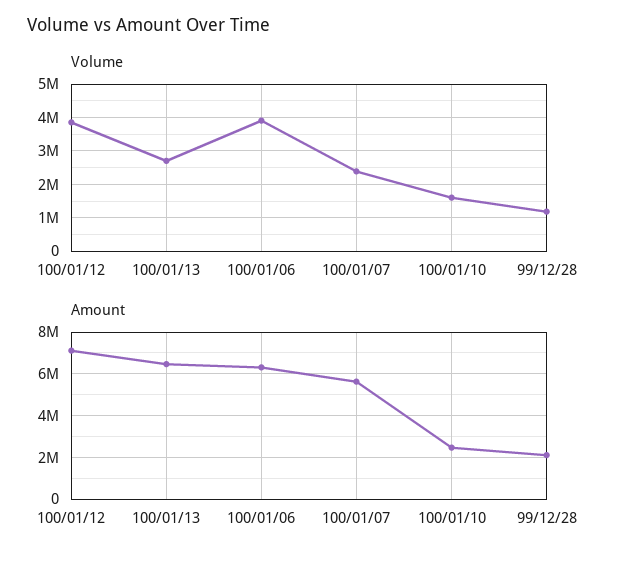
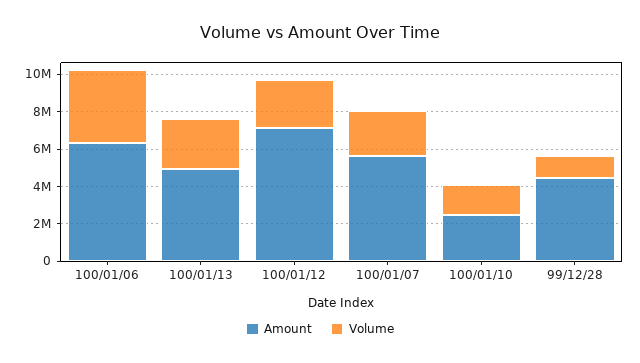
  {
    "Volume": {
-     "100/01/12": 3800000,
+     "100/01/12": 2500000,
      "100/01/13": 2800000,
      "100/01/06": 4000000,
      "100/01/07": 2400000,
      "100/01/10": 1600000,
      "99/12/28": 1200000
    },
    "Amount": {
      "100/01/12": 7000000,
-     "100/01/13": 6500000,
+     "100/01/13": 5000000,
      "100/01/06": 6500000,
      "100/01/07": 5500000,
      "100/01/10": 2500000,
-     "99/12/28": 2000000
+     "99/12/28": 4500000
    }
  }

